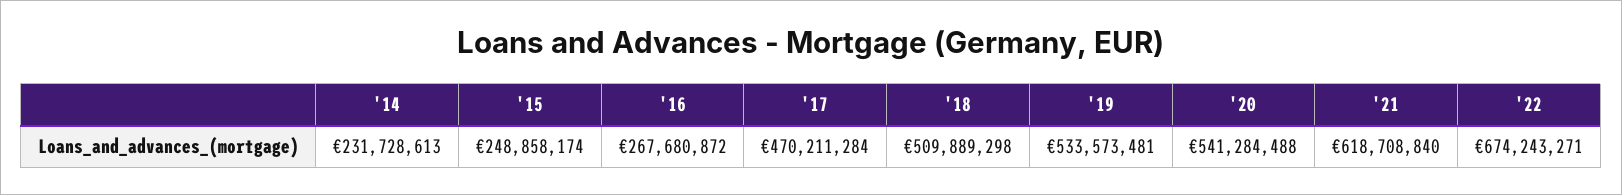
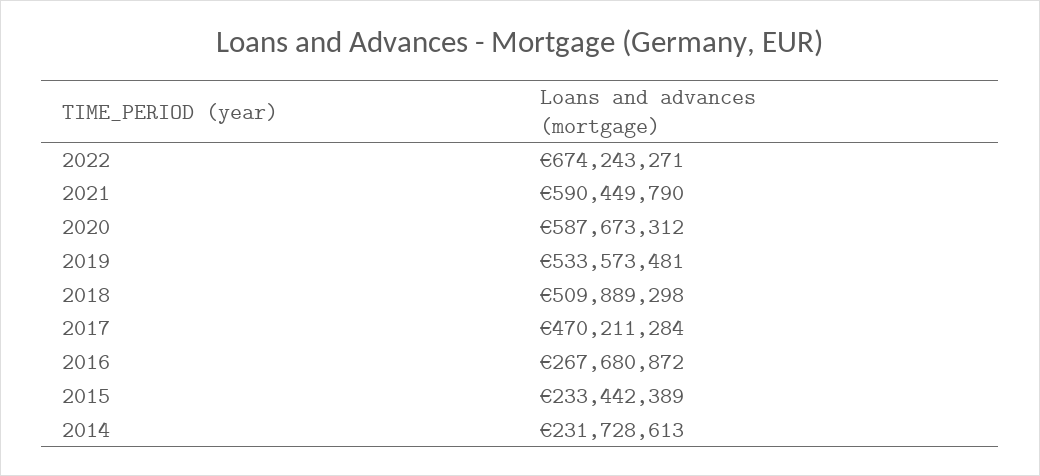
  {
    "'14": 231728613,
-   "'15": 248858174,
+   "'15": 233442389,
    "'16": 267680872,
    "'17": 470211284,
    "'18": 509889298,
    "'19": 533573481,
-   "'20": 541284488,
+   "'20": 587673312,
-   "'21": 618708840,
+   "'21": 590449790,
    "'22": 674243271
  }

